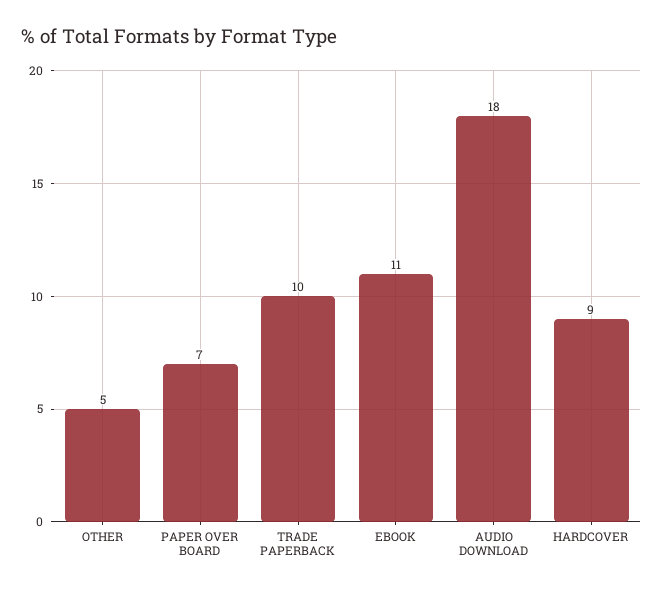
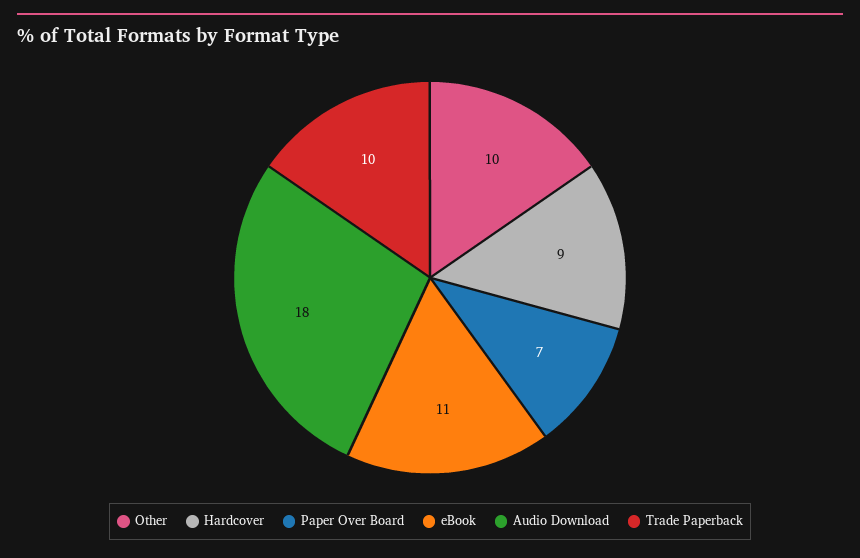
  {
-   "OTHER": 5,
+   "OTHER": 10,
    "PAPER OVER BOARD": 7,
    "TRADE PAPERBACK": 10,
    "EBOOK": 11,
    "AUDIO DOWNLOAD": 18,
    "HARDCOVER": 9
  }

